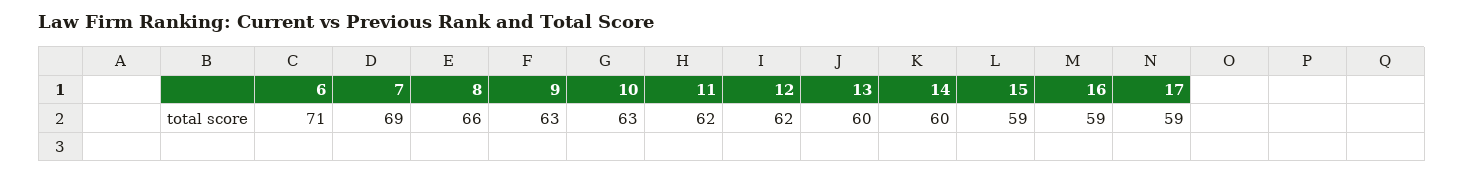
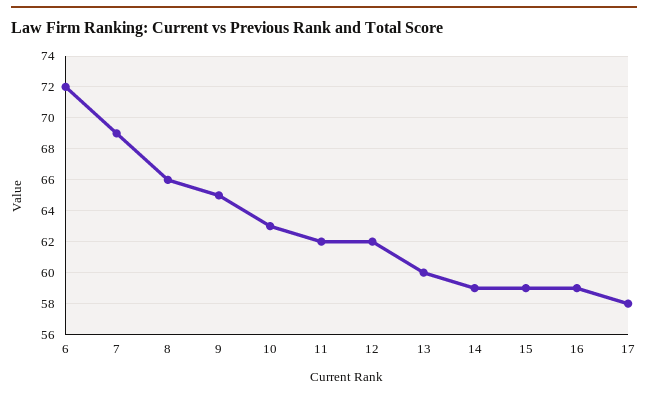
  {
-   "6": 71,
+   "6": 72,
    "7": 69,
    "8": 66,
-   "9": 63,
+   "9": 65,
    "10": 63,
    "11": 62,
    "12": 62,
    "13": 60,
-   "14": 60,
+   "14": 59,
    "15": 59,
    "16": 59,
-   "17": 59
+   "17": 58
  }

